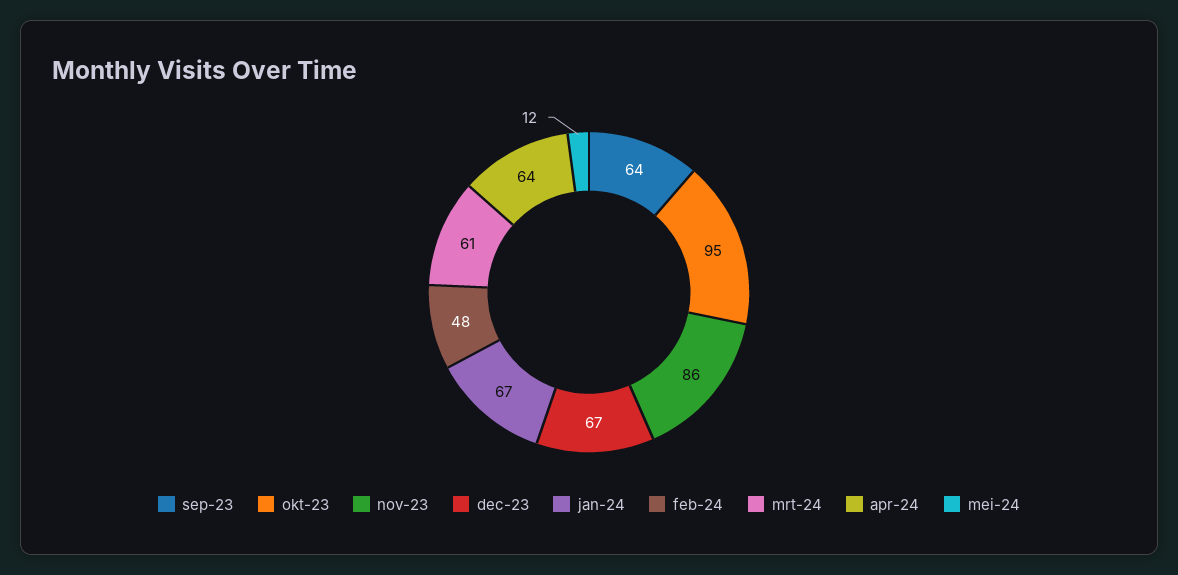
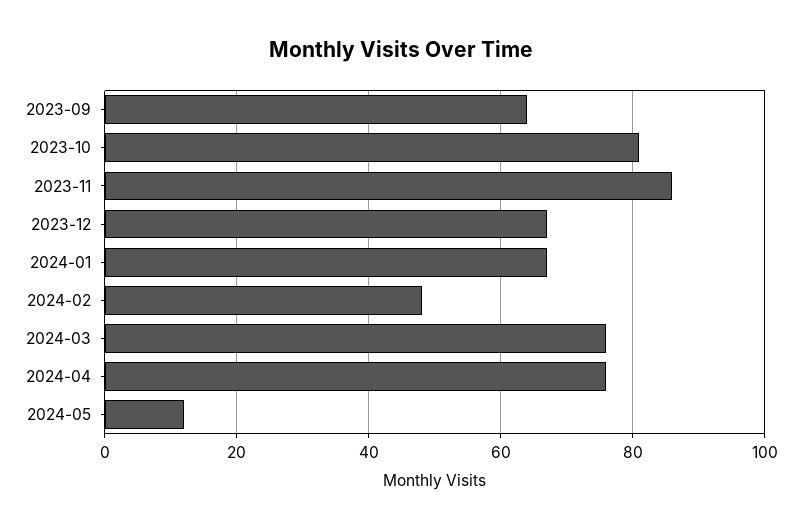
  {
    "sep-23": 64,
-   "okt-23": 95,
+   "okt-23": 80,
    "nov-23": 86,
    "dec-23": 67,
    "jan-24": 67,
    "feb-24": 48,
-   "mrt-24": 61,
+   "mrt-24": 75,
-   "apr-24": 64,
+   "apr-24": 75,
    "mei-24": 12
  }

